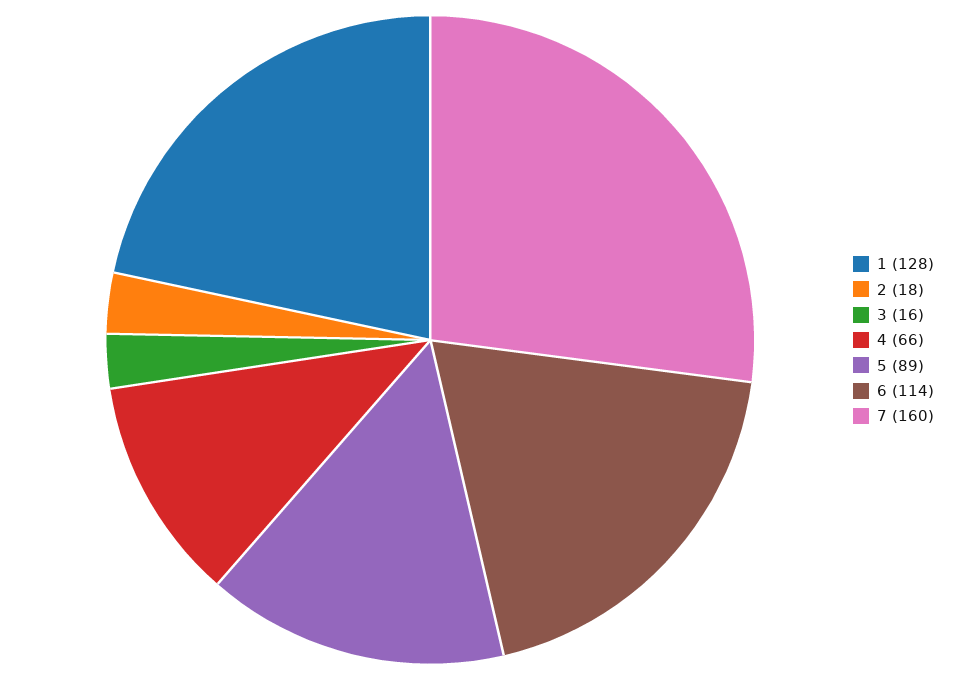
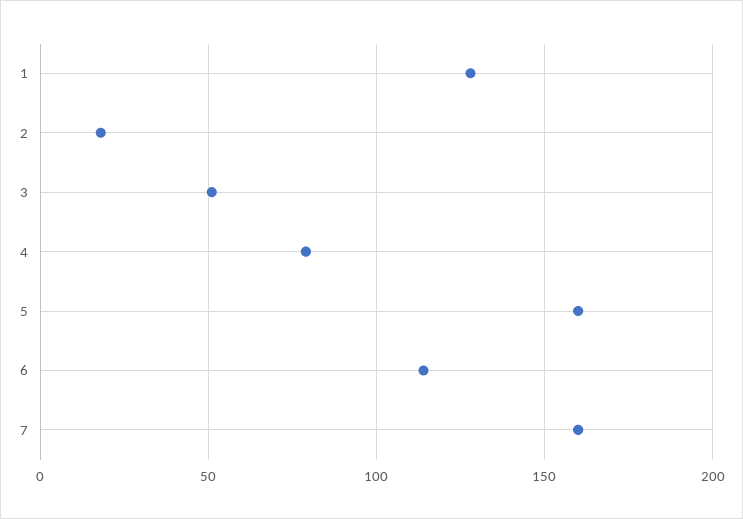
  {
    "1": 128,
    "2": 18,
-   "3": 16,
+   "3": 50,
-   "4": 66,
+   "4": 80,
-   "5": 89,
+   "5": 160,
    "6": 114,
    "7": 160
  }

